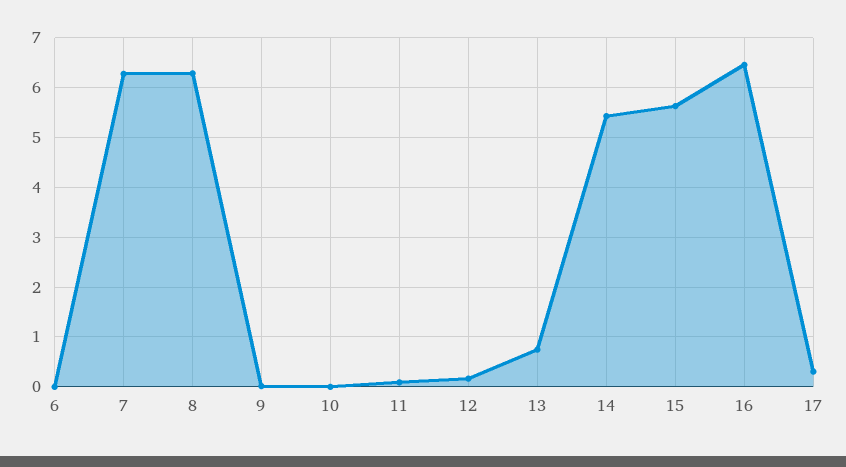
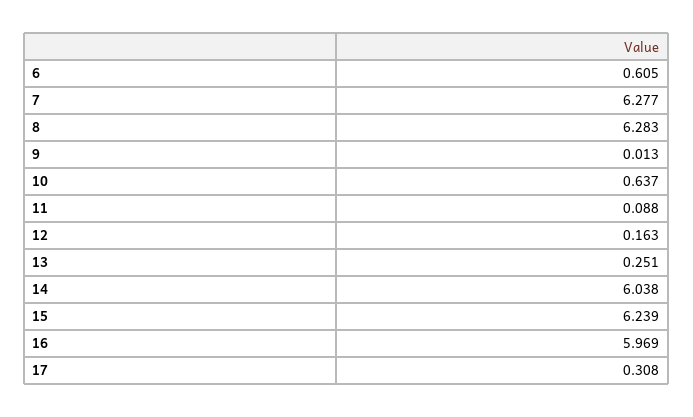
  {
-   "6": 0,
+   "6": 0.605,
    "7": 6.277,
    "8": 6.283,
    "9": 0.013,
-   "10": 0,
+   "10": 0.637,
    "11": 0.088,
    "12": 0.163,
-   "13": 0.8,
+   "13": 0.251,
-   "14": 5.4,
+   "14": 6.038,
-   "15": 5.6,
+   "15": 6.239,
-   "16": 6.4,
+   "16": 5.969,
    "17": 0.308
  }

